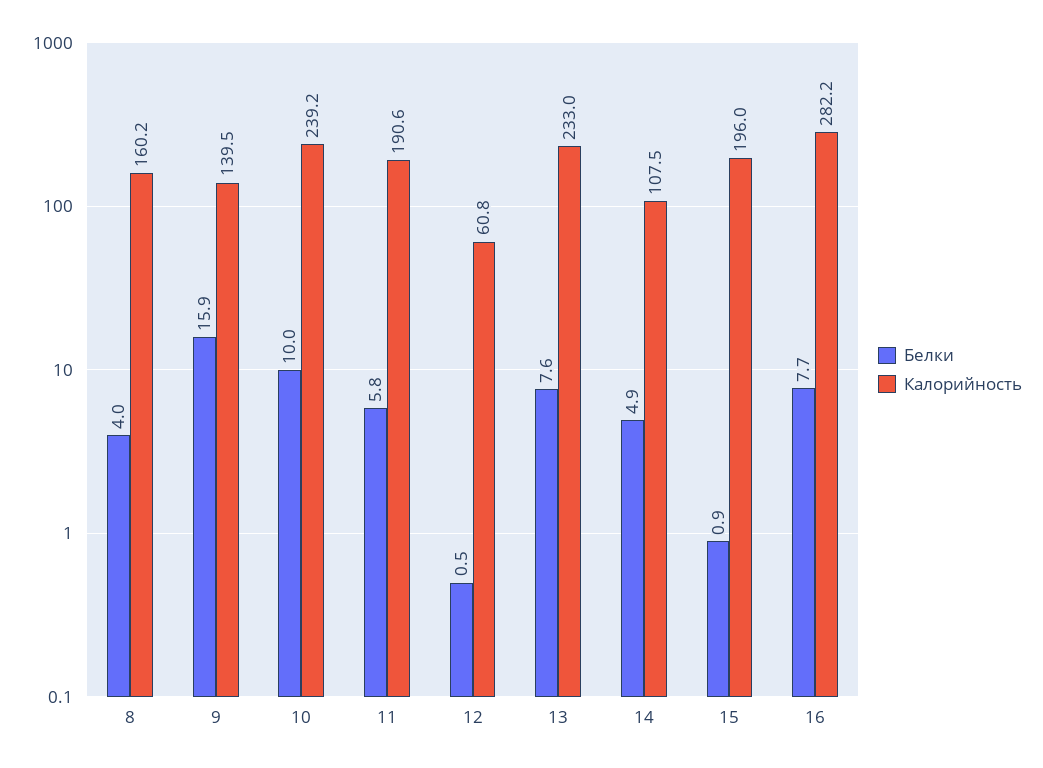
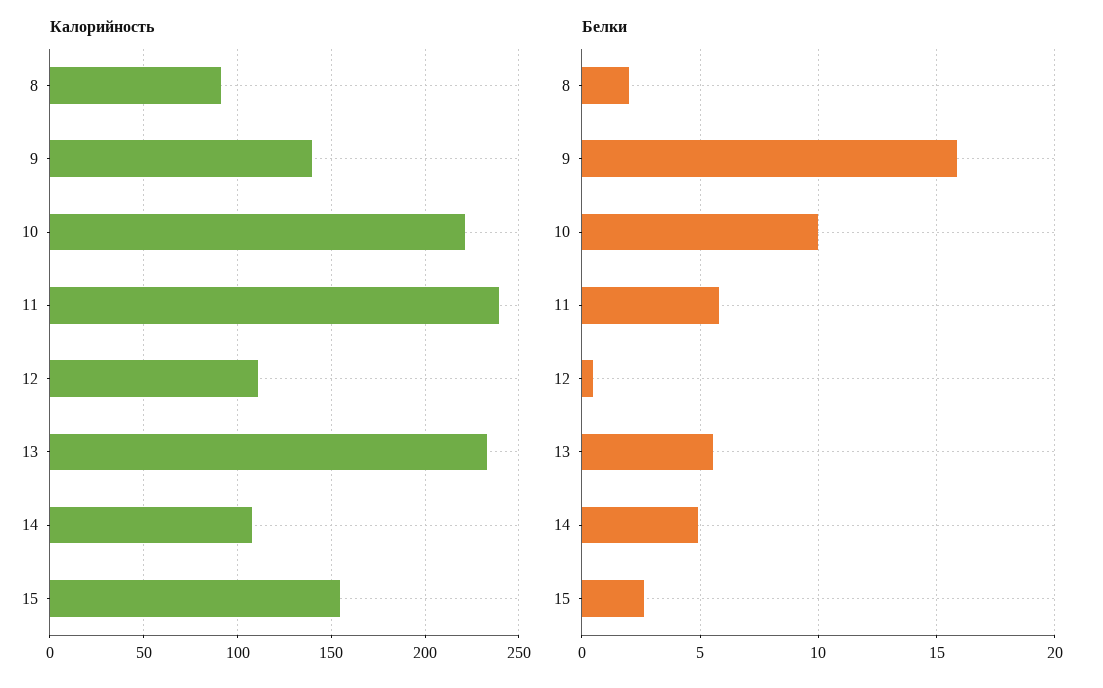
  {
    "Белки": {
-     "8": 4,
+     "8": 2,
      "9": 15.9,
      "10": 10,
      "11": 5.8,
      "12": 0.5,
-     "13": 7.6,
+     "13": 5.5,
      "14": 4.9,
-     "15": 0.9,
+     "15": 2.5
-     "16": 7.7
    },
    "Калорийность": {
-     "8": 160.2,
+     "8": 90,
      "9": 139.5,
-     "10": 239.2,
+     "10": 220,
-     "11": 190.6,
+     "11": 240,
-     "12": 60.8,
+     "12": 110,
      "13": 233,
      "14": 107.5,
-     "15": 196,
+     "15": 155
-     "16": 282.2
    }
  }

